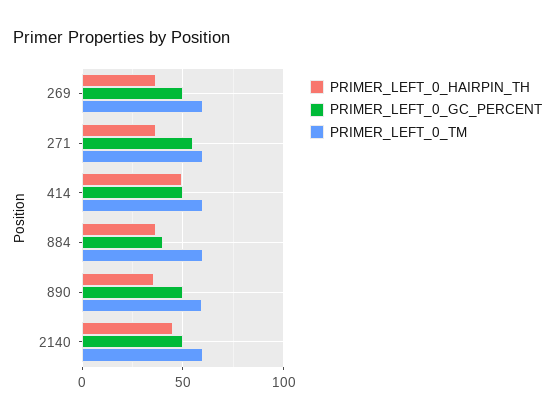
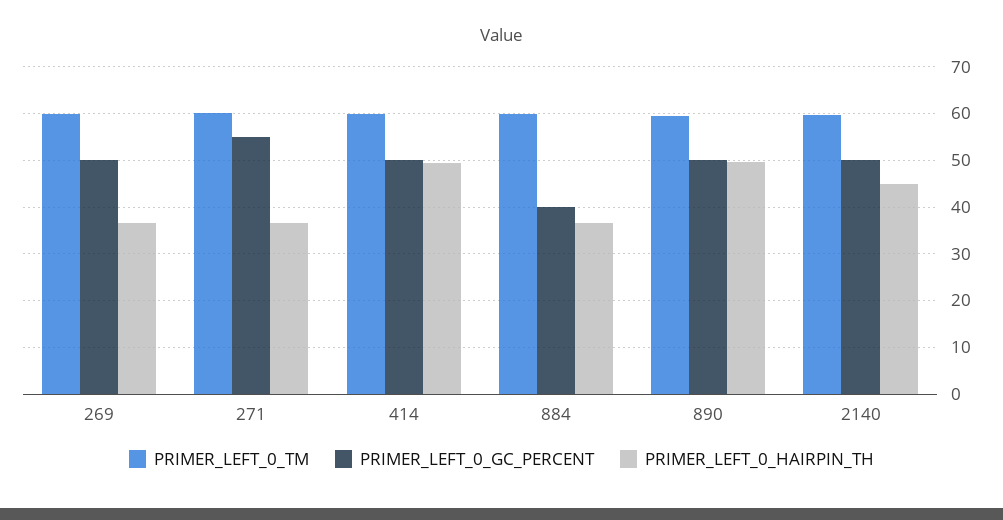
  {
    "PRIMER_LEFT_0_HAIRPIN_TH": {
      "269": 36,
      "271": 36,
      "414": 50,
      "884": 36,
-     "890": 35,
+     "890": 50,
      "2140": 44
    },
    "PRIMER_LEFT_0_GC_PERCENT": {
      "269": 50,
      "271": 56,
      "414": 50,
      "884": 40,
      "890": 50,
      "2140": 50
    },
    "PRIMER_LEFT_0_TM": {
      "269": 60,
      "271": 60,
      "414": 60,
      "884": 60,
      "890": 60,
      "2140": 60
    }
  }

